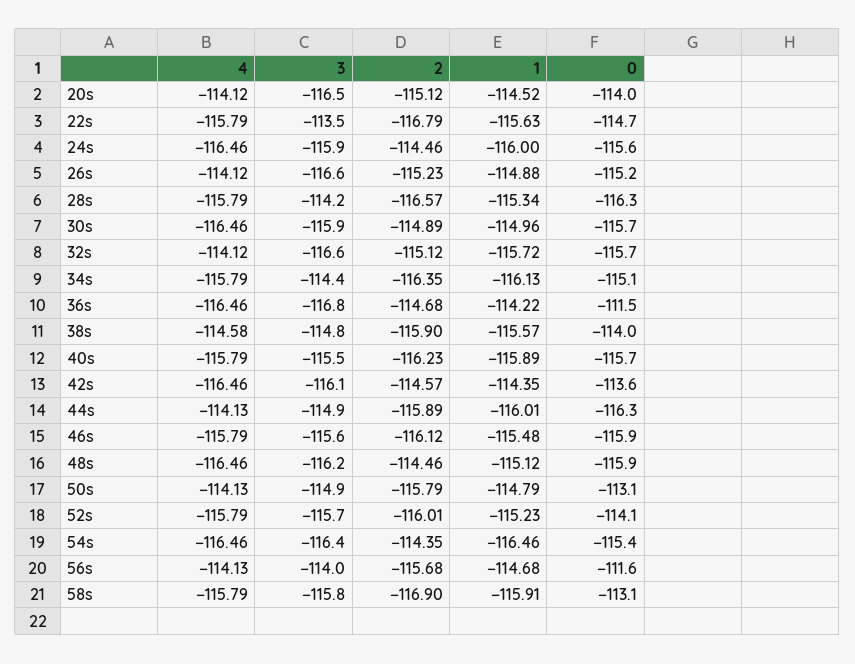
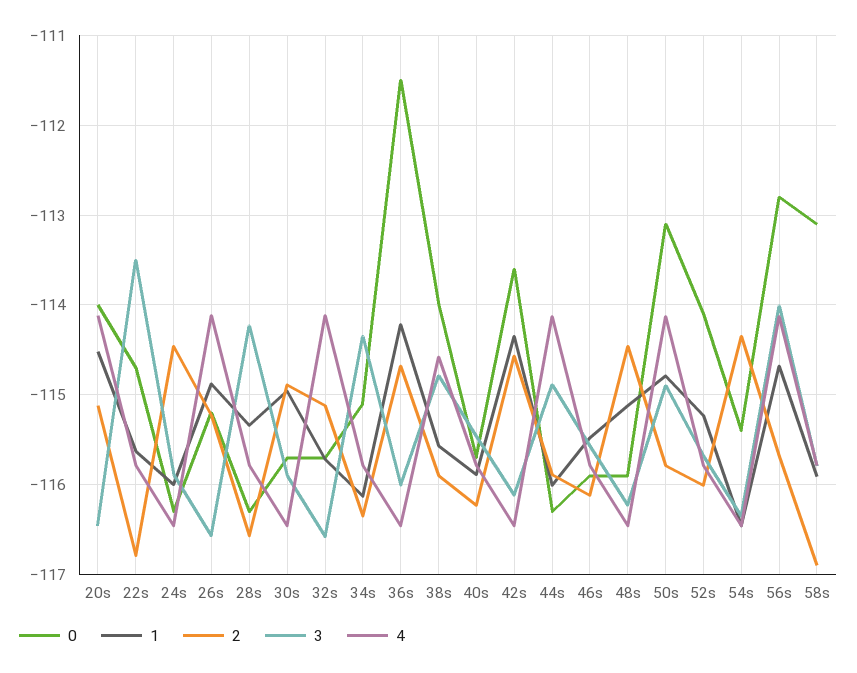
  {
    "4": {
      "20s": -114.12,
      "22s": -115.79,
      "24s": -116.46,
      "26s": -114.12,
      "28s": -115.79,
      "30s": -116.46,
      "32s": -114.12,
      "34s": -115.79,
      "36s": -116.46,
      "38s": -114.58,
      "40s": -115.79,
      "42s": -116.46,
      "44s": -114.13,
      "46s": -115.79,
      "48s": -116.46,
      "50s": -114.13,
      "52s": -115.79,
      "54s": -116.46,
      "56s": -114.13,
      "58s": -115.79
    },
    "3": {
      "20s": -116.5,
      "22s": -113.5,
      "24s": -115.9,
      "26s": -116.6,
      "28s": -114.2,
      "30s": -115.9,
      "32s": -116.6,
      "34s": -114.4,
-     "36s": -116.8,
+     "36s": -116,
      "38s": -114.8,
      "40s": -115.5,
      "42s": -116.1,
      "44s": -114.9,
      "46s": -115.6,
      "48s": -116.2,
      "50s": -114.9,
      "52s": -115.7,
      "54s": -116.4,
      "56s": -114,
      "58s": -115.8
    },
    "2": {
      "20s": -115.12,
      "22s": -116.79,
      "24s": -114.46,
      "26s": -115.23,
      "28s": -116.57,
      "30s": -114.89,
      "32s": -115.12,
      "34s": -116.35,
      "36s": -114.68,
      "38s": -115.9,
      "40s": -116.23,
      "42s": -114.57,
      "44s": -115.89,
      "46s": -116.12,
      "48s": -114.46,
      "50s": -115.79,
      "52s": -116.01,
      "54s": -114.35,
      "56s": -115.68,
      "58s": -116.9
    },
    "1": {
      "20s": -114.52,
      "22s": -115.63,
      "24s": -116,
      "26s": -114.88,
      "28s": -115.34,
      "30s": -114.96,
      "32s": -115.72,
      "34s": -116.13,
      "36s": -114.22,
      "38s": -115.57,
      "40s": -115.89,
      "42s": -114.35,
      "44s": -116.01,
      "46s": -115.48,
      "48s": -115.12,
      "50s": -114.79,
      "52s": -115.23,
      "54s": -116.46,
      "56s": -114.68,
      "58s": -115.91
    },
    "0": {
      "20s": -114,
      "22s": -114.7,
-     "24s": -115.6,
+     "24s": -116.3,
      "26s": -115.2,
      "28s": -116.3,
      "30s": -115.7,
      "32s": -115.7,
      "34s": -115.1,
      "36s": -111.5,
      "38s": -114,
      "40s": -115.7,
      "42s": -113.6,
      "44s": -116.3,
      "46s": -115.9,
      "48s": -115.9,
      "50s": -113.1,
      "52s": -114.1,
      "54s": -115.4,
-     "56s": -111.6,
+     "56s": -112.8,
      "58s": -113.1
    }
  }

